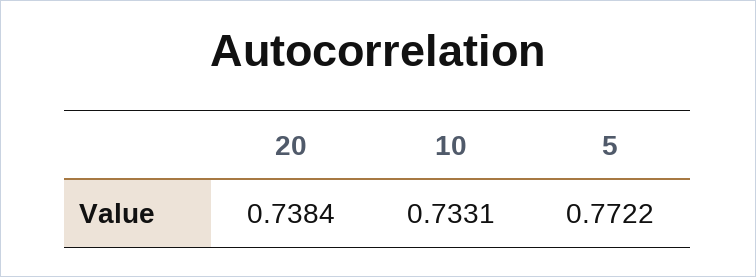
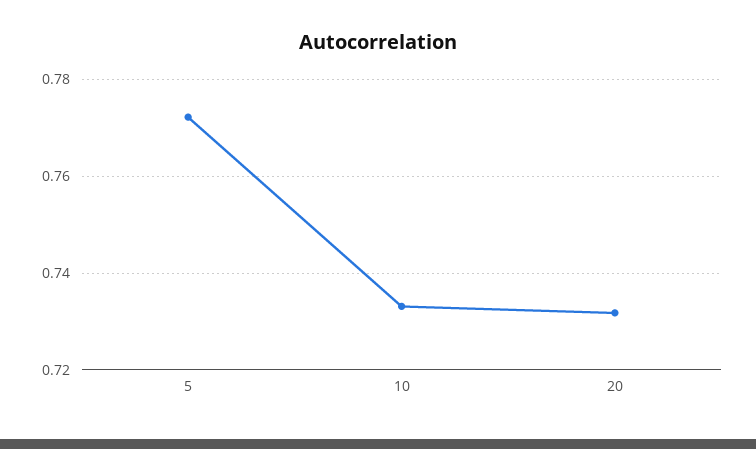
  {
-   "20": 0.7384,
+   "20": 0.732,
    "10": 0.7331,
    "5": 0.7722
  }

